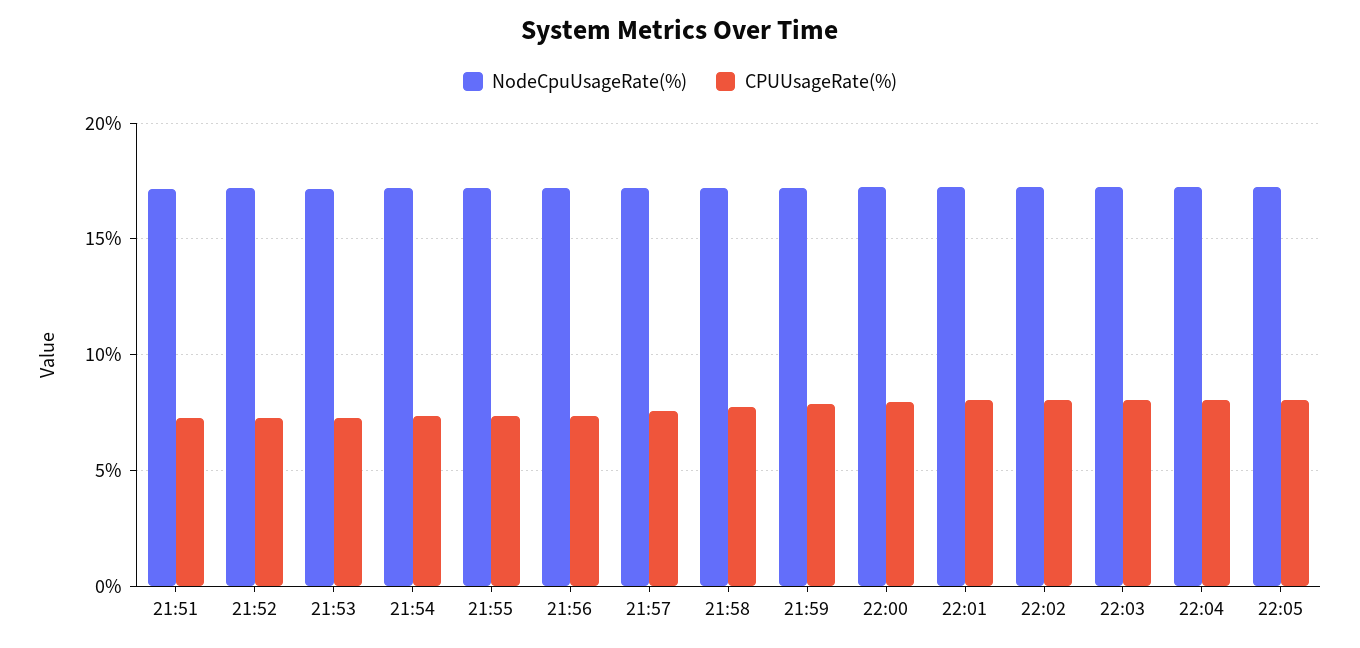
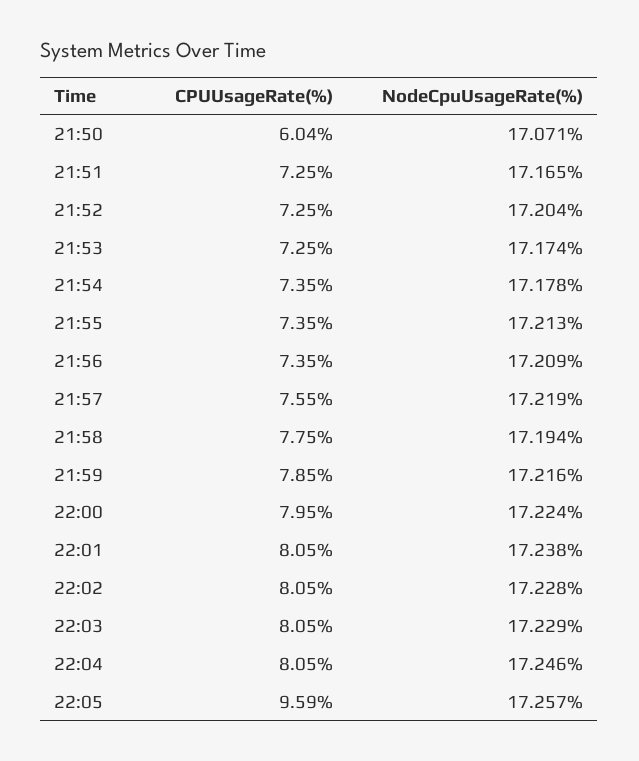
  {
    "NodeCpuUsageRate(%)": {
      "21:51": 17.165,
      "21:52": 17.204,
      "21:53": 17.174,
      "21:54": 17.178,
      "21:55": 17.213,
      "21:56": 17.209,
      "21:57": 17.219,
      "21:58": 17.194,
      "21:59": 17.216,
      "22:00": 17.224,
      "22:01": 17.238,
      "22:02": 17.228,
      "22:03": 17.229,
      "22:04": 17.246,
-     "22:05": 17.257
+     "22:05": 17.257,
+     "21:50": 17.071
    },
    "CPUUsageRate(%)": {
      "21:51": 7.25,
      "21:52": 7.25,
      "21:53": 7.25,
      "21:54": 7.35,
      "21:55": 7.35,
      "21:56": 7.35,
      "21:57": 7.55,
      "21:58": 7.75,
      "21:59": 7.85,
      "22:00": 7.95,
      "22:01": 8.05,
      "22:02": 8.05,
      "22:03": 8.05,
      "22:04": 8.05,
-     "22:05": 8
+     "22:05": 9.59,
+     "21:50": 6.04
    }
  }

